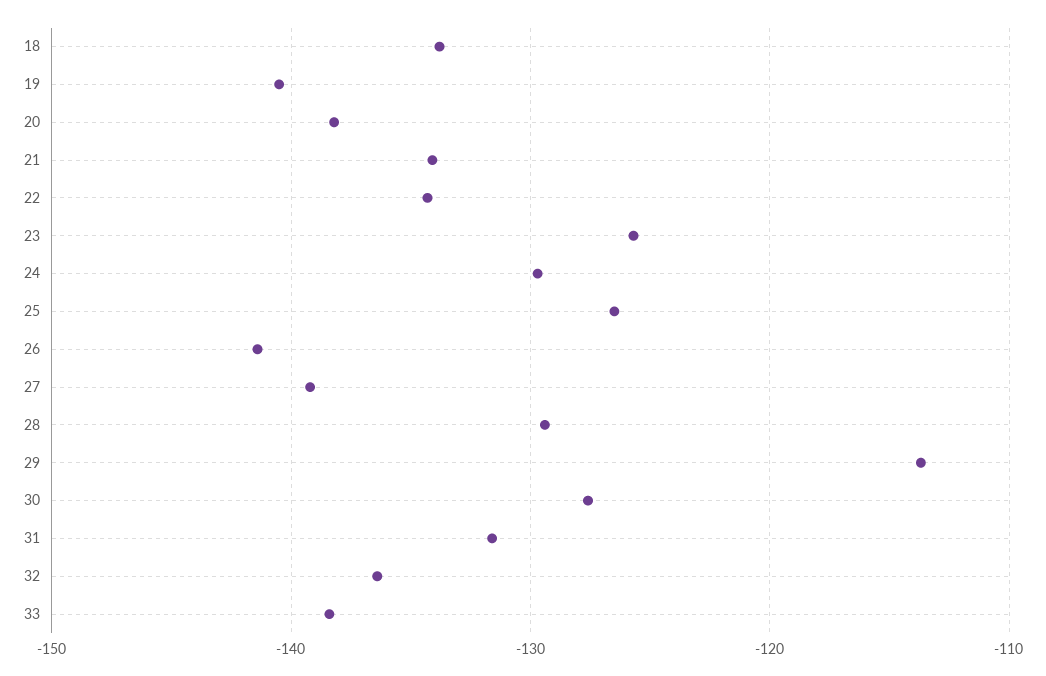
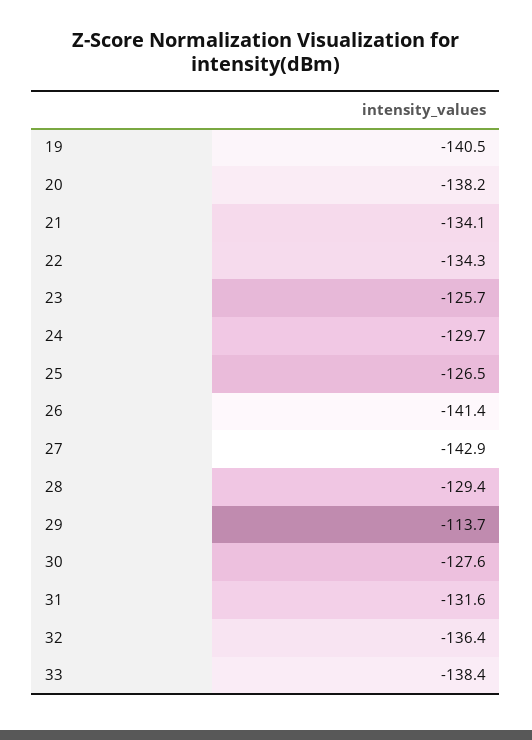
  {
-   "18": -134,
    "19": -140.5,
    "20": -138.2,
    "21": -134.1,
    "22": -134.3,
    "23": -125.7,
    "24": -129.7,
    "25": -126.5,
    "26": -141.4,
-   "27": -139,
+   "27": -142.9,
    "28": -129.4,
    "29": -113.7,
    "30": -127.6,
    "31": -131.6,
    "32": -136.4,
    "33": -138.4
  }

